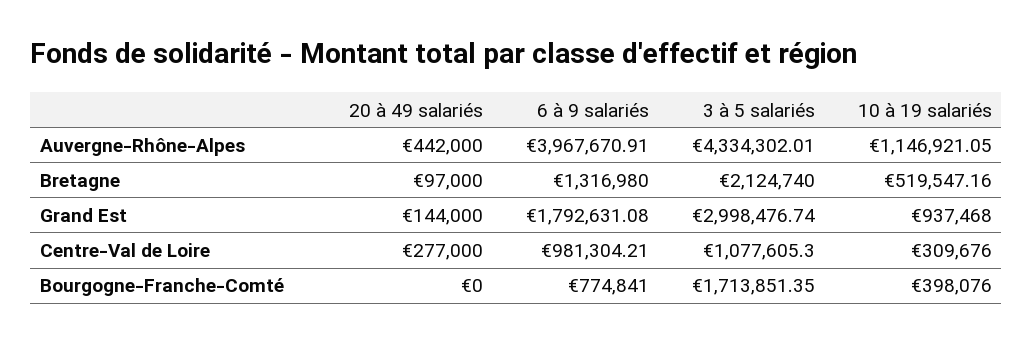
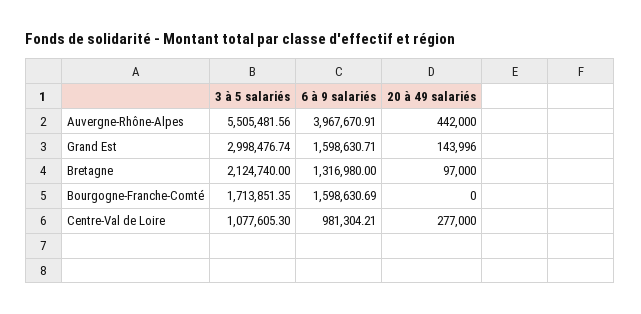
  {
    "20 à 49 salariés": {
      "Auvergne-Rhône-Alpes": 442000,
      "Bretagne": 97000,
-     "Grand Est": 144000,
+     "Grand Est": 143996,
      "Centre-Val de Loire": 277000,
      "Bourgogne-Franche-Comté": 0
    },
    "6 à 9 salariés": {
      "Auvergne-Rhône-Alpes": 3967670.91,
      "Bretagne": 1316980,
-     "Grand Est": 1792631.08,
+     "Grand Est": 1598630.71,
      "Centre-Val de Loire": 981304.21,
-     "Bourgogne-Franche-Comté": 774841
+     "Bourgogne-Franche-Comté": 1598630.69
    },
    "3 à 5 salariés": {
-     "Auvergne-Rhône-Alpes": 4334302.01,
+     "Auvergne-Rhône-Alpes": 5505481.56,
      "Bretagne": 2124740,
      "Grand Est": 2998476.74,
      "Centre-Val de Loire": 1077605.3,
      "Bourgogne-Franche-Comté": 1713851.35
-   },
+   }
-   "10 à 19 salariés": {
-     "Auvergne-Rhône-Alpes": 1146921.05,
-     "Bretagne": 519547.16,
-     "Grand Est": 937468,
-     "Centre-Val de Loire": 309676,
-     "Bourgogne-Franche-Comté": 398076
-   }
  }

